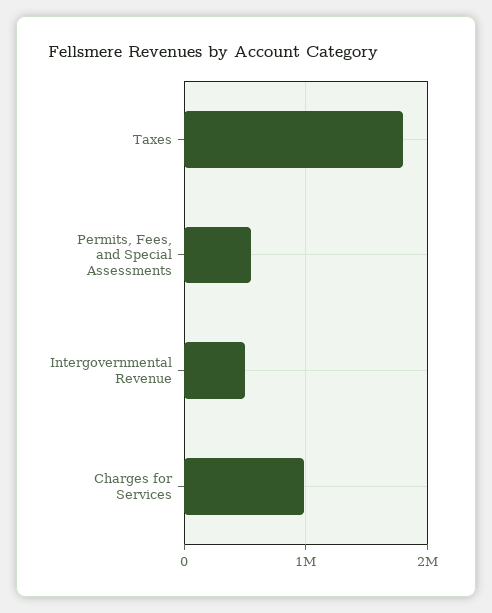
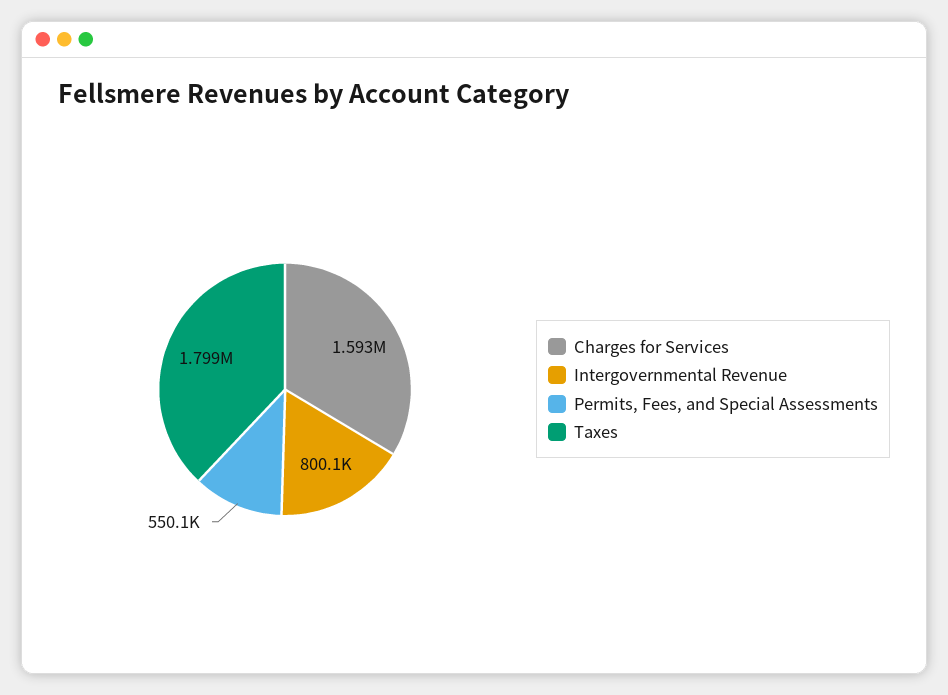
  {
    "Taxes": 1799000,
    "Permits, Fees, and Special Assessments": 550100,
-   "Intergovernmental Revenue": 500000,
+   "Intergovernmental Revenue": 800100,
-   "Charges for Services": 1000000
+   "Charges for Services": 1593000
  }

